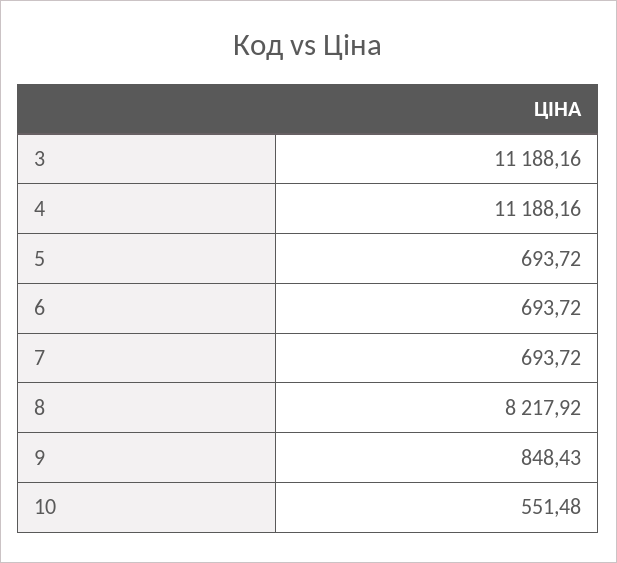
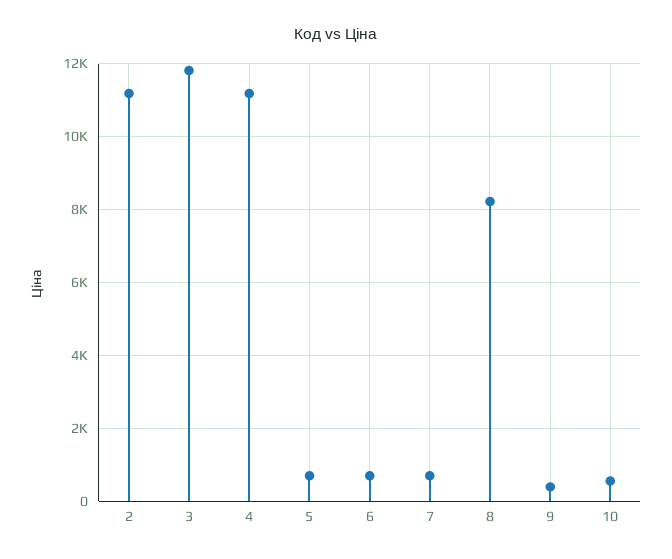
  {
-   "3": 11188.16,
+   "3": 11800,
    "4": 11188.16,
    "5": 693.72,
    "6": 693.72,
    "7": 693.72,
    "8": 8217.92,
-   "9": 848.43,
+   "9": 400,
-   "10": 551.48
+   "10": 551.48,
+   "2": 11200
  }

